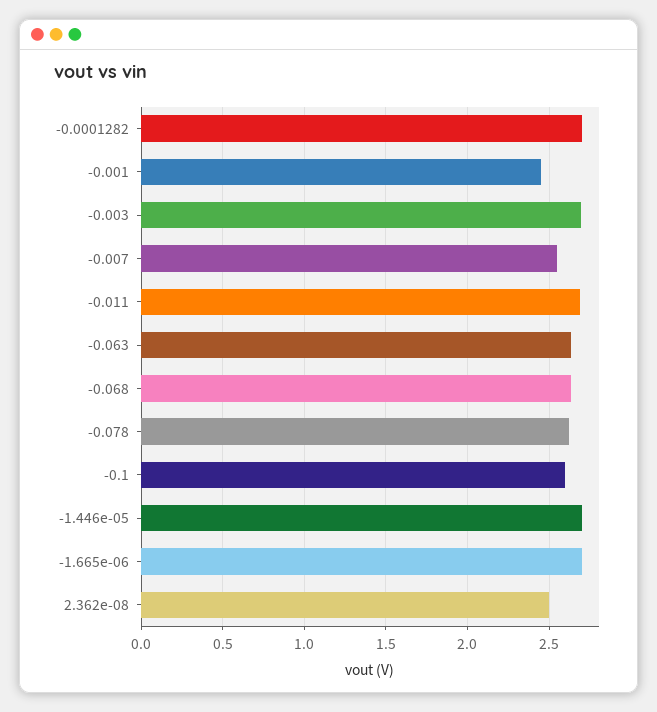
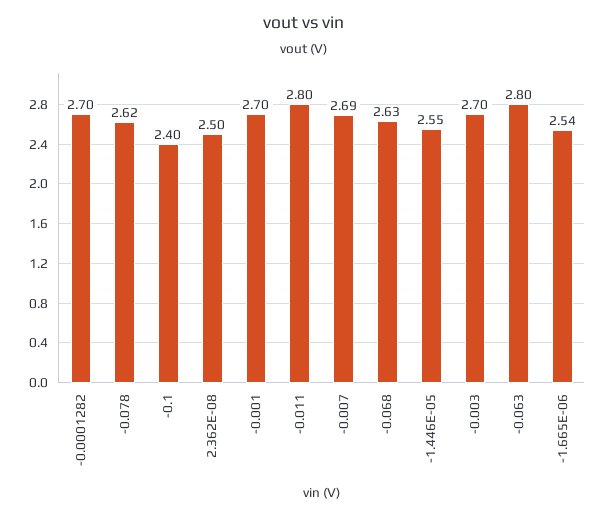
  {
    "-0.0001282": 2.7,
-   "-0.001": 2.45,
+   "-0.001": 2.7,
    "-0.003": 2.7,
-   "-0.007": 2.55,
+   "-0.007": 2.69,
-   "-0.011": 2.7,
+   "-0.011": 2.8,
-   "-0.063": 2.65,
+   "-0.063": 2.8,
    "-0.068": 2.63,
    "-0.078": 2.62,
-   "-0.1": 2.6,
+   "-0.1": 2.4,
-   "-1.446e-05": 2.7,
+   "-1.446e-05": 2.55,
-   "-1.665e-06": 2.7,
+   "-1.665e-06": 2.54,
    "2.362e-08": 2.5
  }

